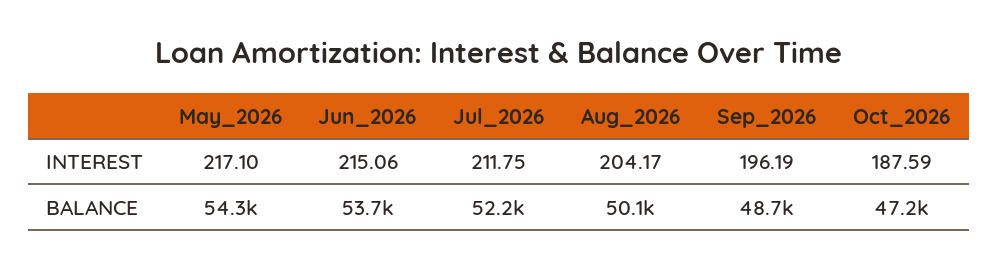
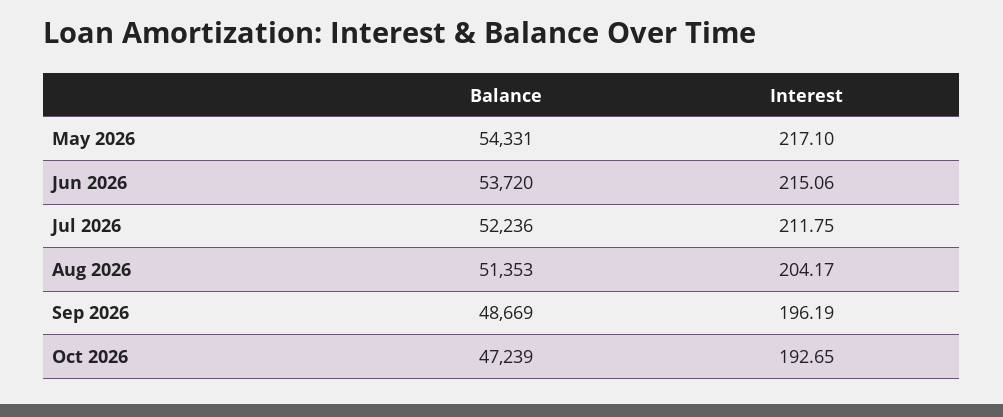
  {
    "May_2026": {
      "INTEREST": 217.1,
      "BALANCE": 54331
    },
    "Jun_2026": {
      "INTEREST": 215.06,
      "BALANCE": 53720
    },
    "Jul_2026": {
      "INTEREST": 211.75,
      "BALANCE": 52236
    },
    "Aug_2026": {
      "INTEREST": 204.17,
-     "BALANCE": 50100
+     "BALANCE": 51353
    },
    "Sep_2026": {
      "INTEREST": 196.19,
      "BALANCE": 48669
    },
    "Oct_2026": {
-     "INTEREST": 187.59,
+     "INTEREST": 192.65,
      "BALANCE": 47239
    }
  }

